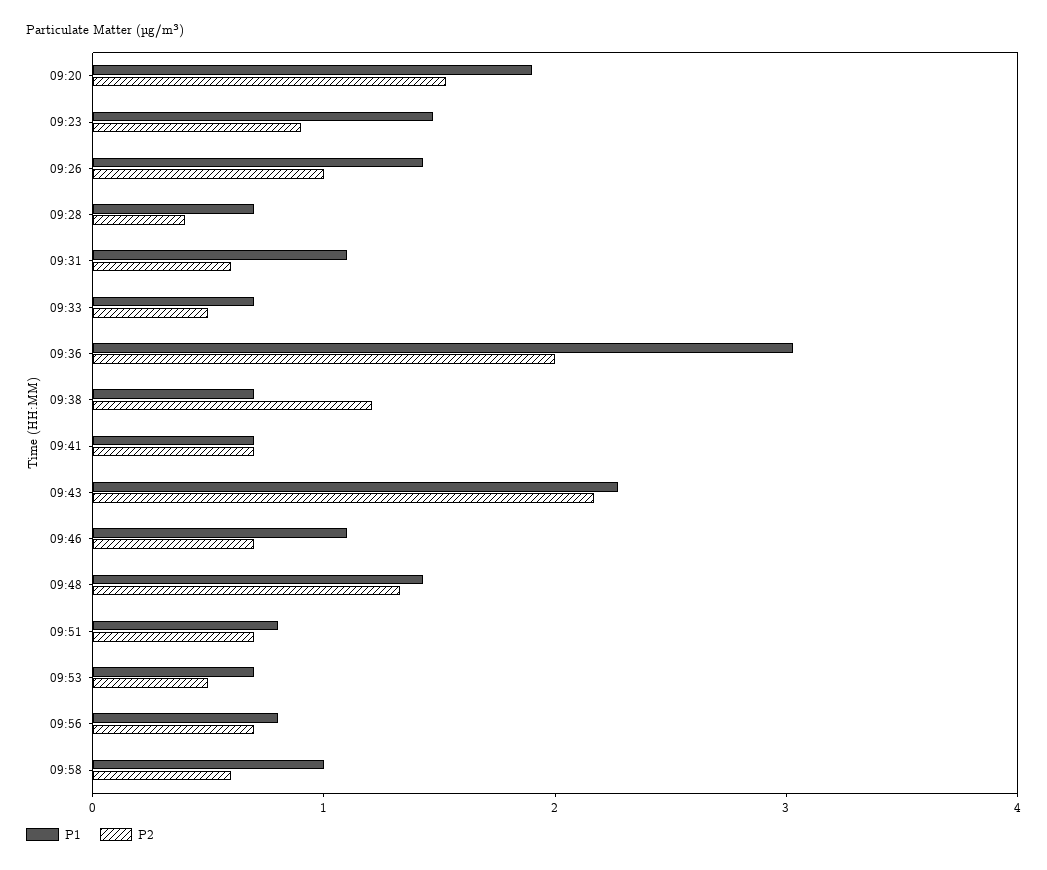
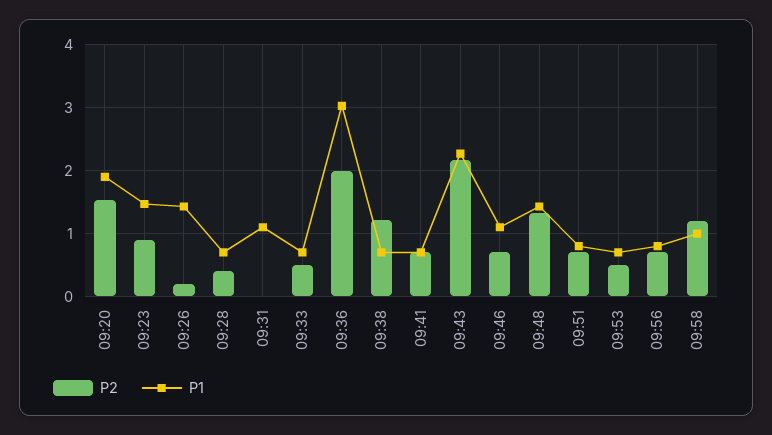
  {
    "P1": {
      "09:20": 1.9,
      "09:23": 1.5,
      "09:26": 1.4,
      "09:28": 0.7,
      "09:31": 1.1,
      "09:33": 0.7,
      "09:36": 3,
      "09:38": 0.7,
      "09:41": 0.7,
      "09:43": 2.3,
      "09:46": 1.1,
      "09:48": 1.4,
      "09:51": 0.8,
      "09:53": 0.7,
      "09:56": 0.8,
      "09:58": 1
    },
    "P2": {
      "09:20": 1.5,
      "09:23": 0.9,
-     "09:26": 1,
+     "09:26": 0.2,
      "09:28": 0.4,
-     "09:31": 0.6,
+     "09:31": 0,
      "09:33": 0.5,
      "09:36": 2,
      "09:38": 1.2,
      "09:41": 0.7,
      "09:43": 2.2,
      "09:46": 0.7,
      "09:48": 1.3,
      "09:51": 0.7,
      "09:53": 0.5,
      "09:56": 0.7,
-     "09:58": 0.6
+     "09:58": 1.2
    }
  }

